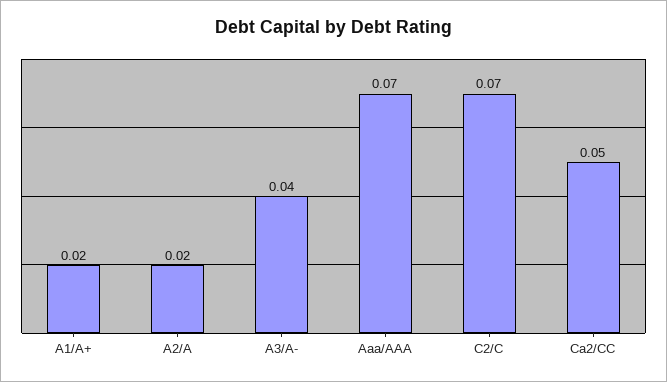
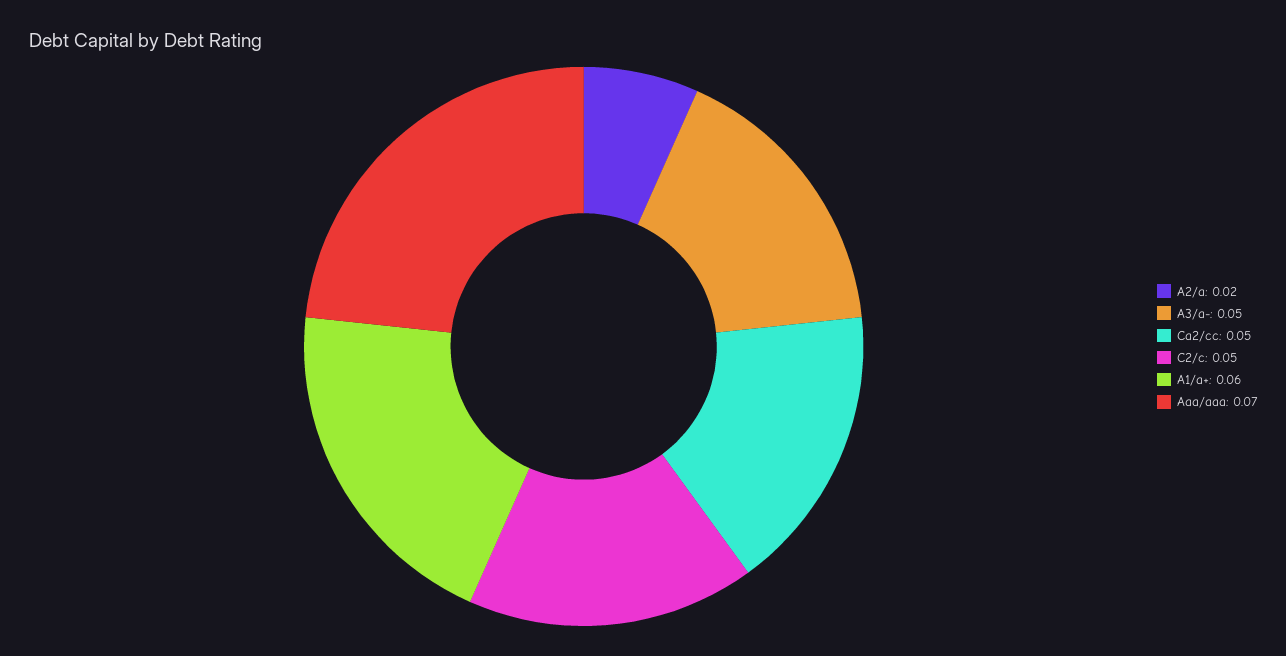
  {
-   "A1/A+": 0.02,
+   "A1/A+": 0.06,
    "A2/A": 0.02,
-   "A3/A-": 0.04,
+   "A3/A-": 0.05,
    "Aaa/AAA": 0.07,
-   "C2/C": 0.07,
+   "C2/C": 0.05,
    "Ca2/CC": 0.05
  }

